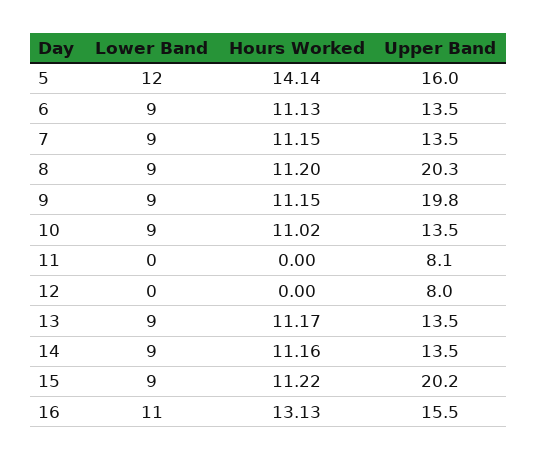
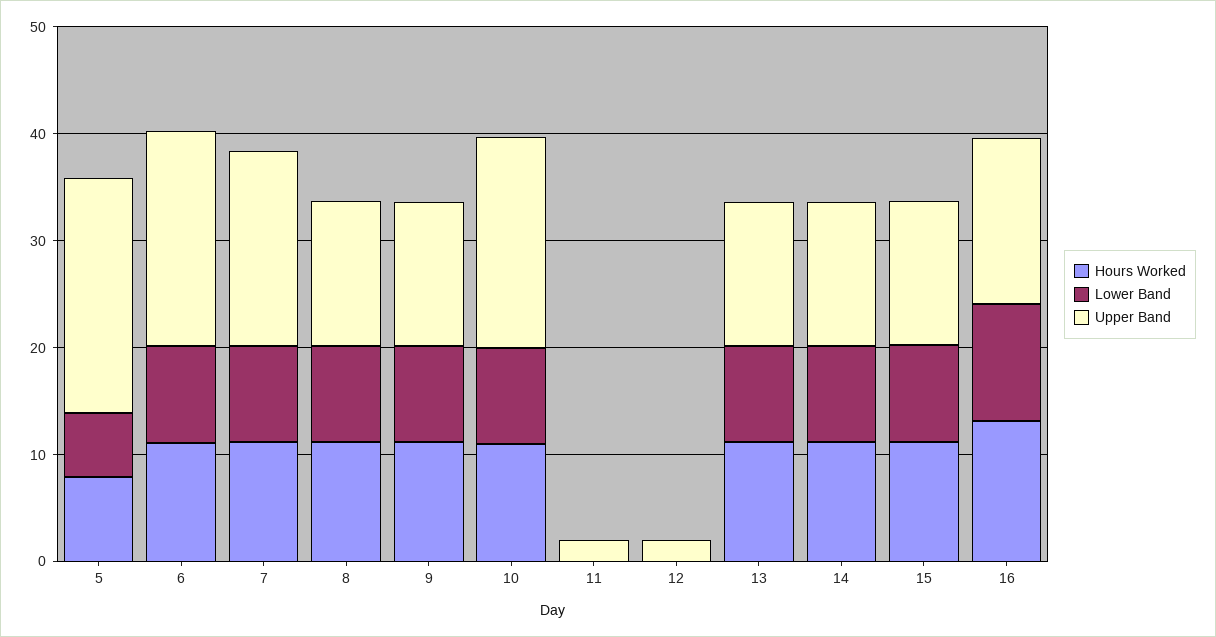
  {
    "Lower Band": {
-     "5": 12,
+     "5": 6,
      "6": 9,
      "7": 9,
      "8": 9,
      "9": 9,
      "10": 9,
      "11": 0,
      "12": 0,
      "13": 9,
      "14": 9,
      "15": 9,
      "16": 11
    },
    "Hours Worked": {
-     "5": 14.14,
+     "5": 8,
      "6": 11.13,
      "7": 11.15,
      "8": 11.2,
      "9": 11.15,
      "10": 11.02,
      "11": 0,
      "12": 0,
      "13": 11.17,
      "14": 11.16,
      "15": 11.22,
      "16": 13.13
    },
    "Upper Band": {
-     "5": 16,
+     "5": 22,
-     "6": 13.5,
+     "6": 20,
-     "7": 13.5,
+     "7": 18,
-     "8": 20.3,
+     "8": 14,
-     "9": 19.8,
+     "9": 14,
-     "10": 13.5,
+     "10": 20,
-     "11": 8.1,
+     "11": 2,
-     "12": 8,
+     "12": 2,
      "13": 13.5,
      "14": 13.5,
-     "15": 20.2,
+     "15": 14,
      "16": 15.5
    }
  }

